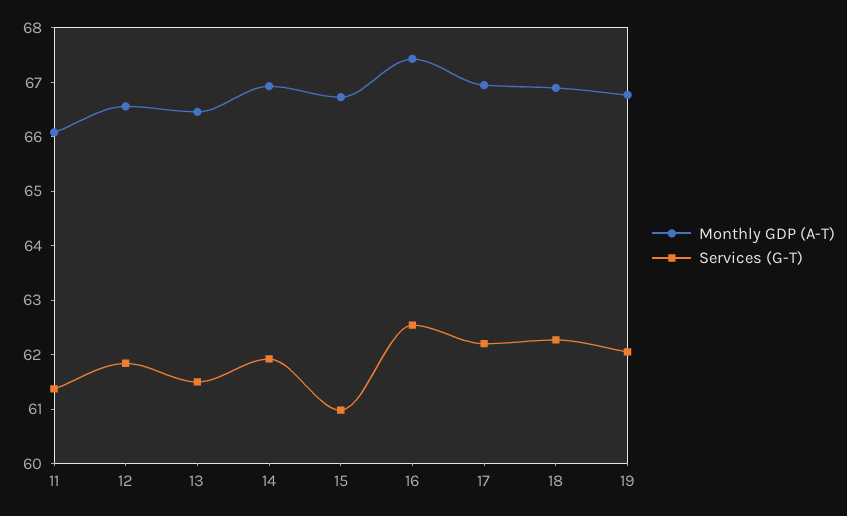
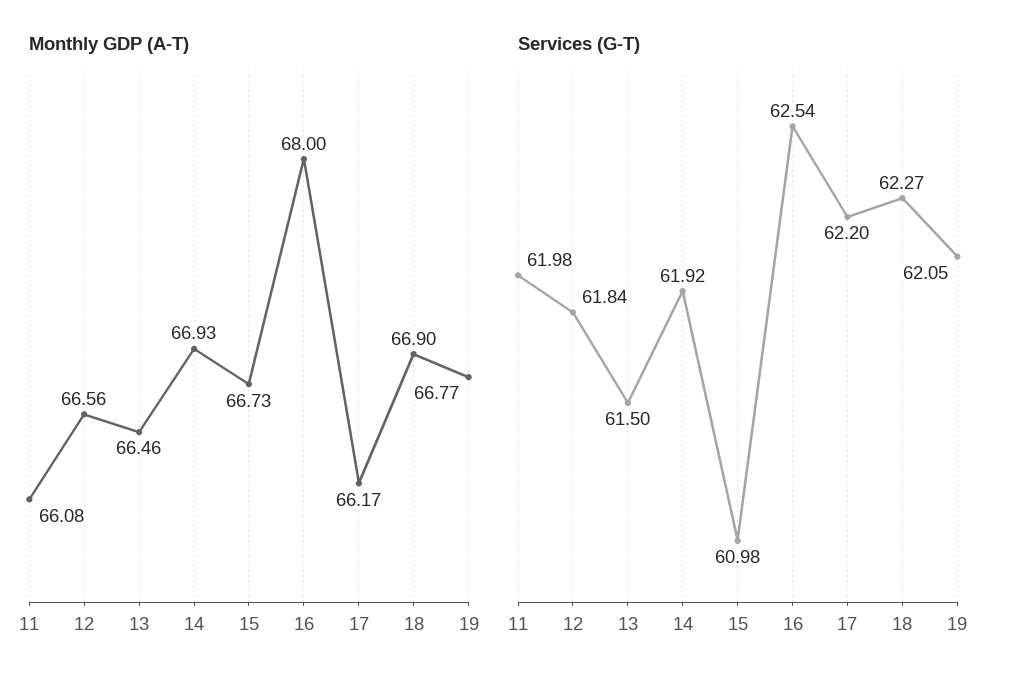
  {
    "Monthly GDP (A-T)": {
      "11": 66.08,
      "12": 66.56,
      "13": 66.46,
      "14": 66.93,
      "15": 66.73,
-     "16": 67.4,
+     "16": 68,
-     "17": 67,
+     "17": 66.17,
      "18": 66.9,
      "19": 66.77
    },
    "Services (G-T)": {
-     "11": 61.4,
+     "11": 61.98,
      "12": 61.84,
      "13": 61.5,
      "14": 61.92,
      "15": 60.98,
      "16": 62.54,
      "17": 62.2,
      "18": 62.27,
      "19": 62.05
    }
  }

